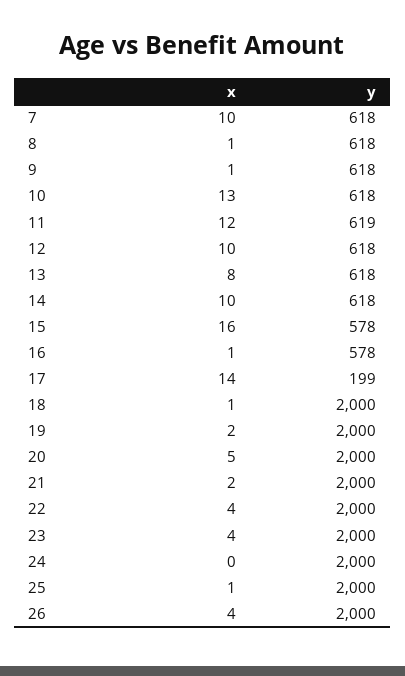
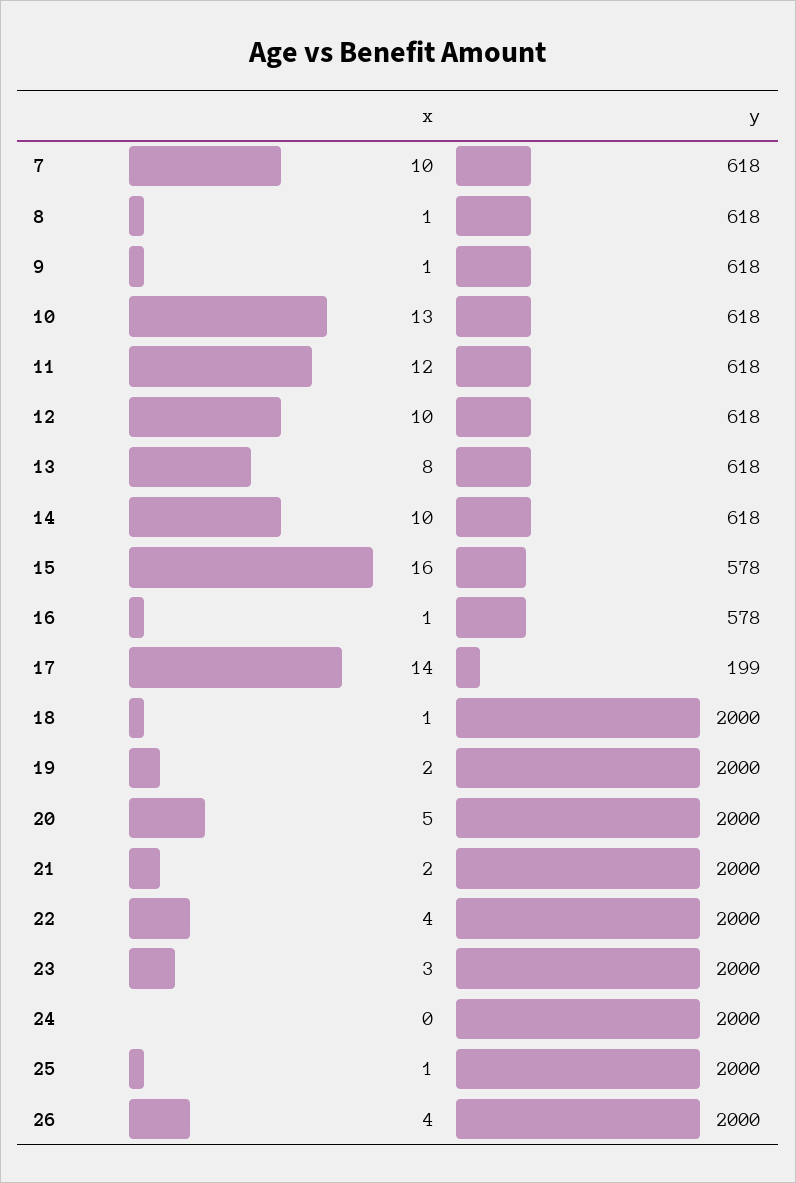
  {
    "x": {
      "7": 10,
      "8": 1,
      "9": 1,
      "10": 13,
      "11": 12,
      "12": 10,
      "13": 8,
      "14": 10,
      "15": 16,
      "16": 1,
      "17": 14,
      "18": 1,
      "19": 2,
      "20": 5,
      "21": 2,
      "22": 4,
-     "23": 4,
+     "23": 3,
      "24": 0,
      "25": 1,
      "26": 4
    },
    "y": {
      "7": 618,
      "8": 618,
      "9": 618,
      "10": 618,
-     "11": 619,
+     "11": 618,
      "12": 618,
      "13": 618,
      "14": 618,
      "15": 578,
      "16": 578,
      "17": 199,
      "18": 2000,
      "19": 2000,
      "20": 2000,
      "21": 2000,
      "22": 2000,
      "23": 2000,
      "24": 2000,
      "25": 2000,
      "26": 2000
    }
  }

